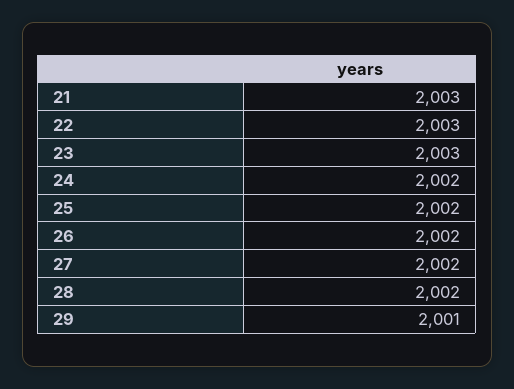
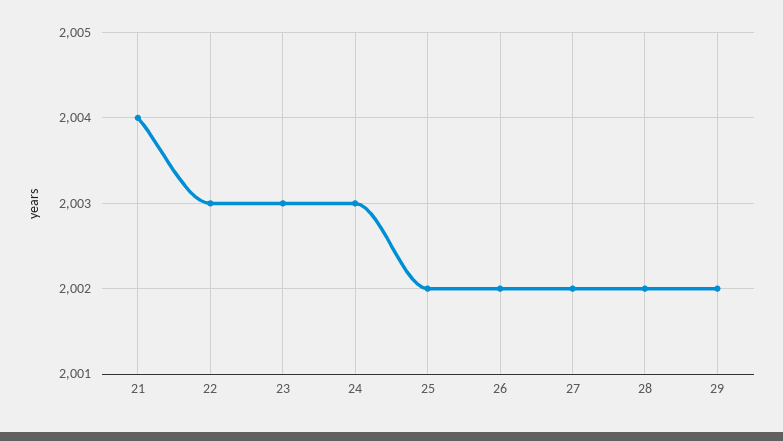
  {
-   "21": 2003,
+   "21": 2004,
    "22": 2003,
    "23": 2003,
-   "24": 2002,
+   "24": 2003,
    "25": 2002,
    "26": 2002,
    "27": 2002,
    "28": 2002,
-   "29": 2001
+   "29": 2002
  }

